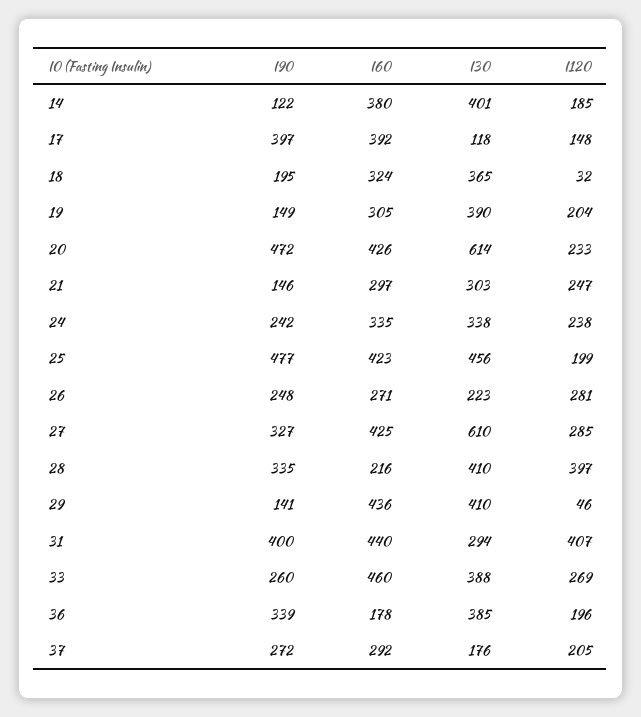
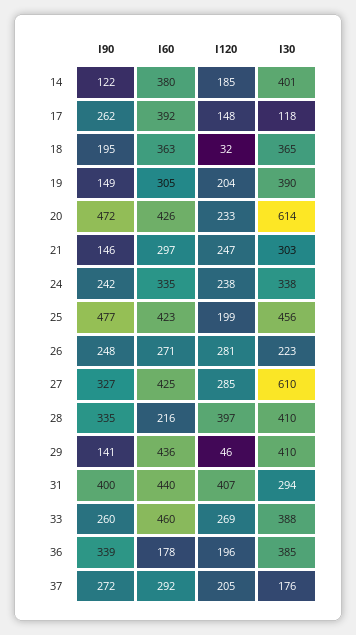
  {
    "I90": {
      "14": 122,
-     "17": 397,
+     "17": 262,
      "18": 195,
      "19": 149,
      "20": 472,
      "21": 146,
      "24": 242,
      "25": 477,
      "26": 248,
      "27": 327,
      "28": 335,
      "29": 141,
      "31": 400,
      "33": 260,
      "36": 339,
      "37": 272
    },
    "I60": {
      "14": 380,
      "17": 392,
-     "18": 324,
+     "18": 363,
      "19": 305,
      "20": 426,
      "21": 297,
      "24": 335,
      "25": 423,
      "26": 271,
      "27": 425,
      "28": 216,
      "29": 436,
      "31": 440,
      "33": 460,
      "36": 178,
      "37": 292
    },
    "I30": {
      "14": 401,
      "17": 118,
      "18": 365,
      "19": 390,
      "20": 614,
      "21": 303,
      "24": 338,
      "25": 456,
      "26": 223,
      "27": 610,
      "28": 410,
      "29": 410,
      "31": 294,
      "33": 388,
      "36": 385,
      "37": 176
    },
    "I120": {
      "14": 185,
      "17": 148,
      "18": 32,
      "19": 204,
      "20": 233,
      "21": 247,
      "24": 238,
      "25": 199,
      "26": 281,
      "27": 285,
      "28": 397,
      "29": 46,
      "31": 407,
      "33": 269,
      "36": 196,
      "37": 205
    }
  }

